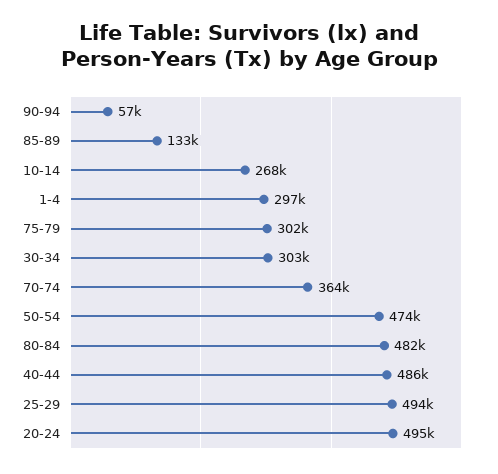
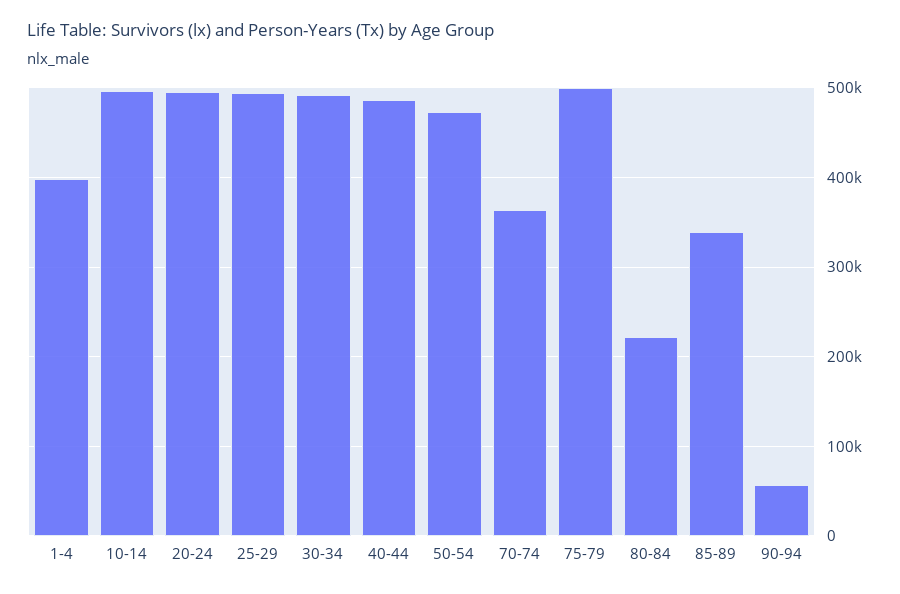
  {
    "90-94": 57000,
-   "85-89": 133000,
+   "85-89": 340000,
-   "10-14": 268000,
+   "10-14": 500000,
-   "1-4": 297000,
+   "1-4": 400000,
-   "75-79": 302000,
+   "75-79": 500000,
-   "30-34": 303000,
+   "30-34": 490000,
    "70-74": 364000,
    "50-54": 474000,
-   "80-84": 482000,
+   "80-84": 220000,
    "40-44": 486000,
    "25-29": 494000,
    "20-24": 495000
  }

